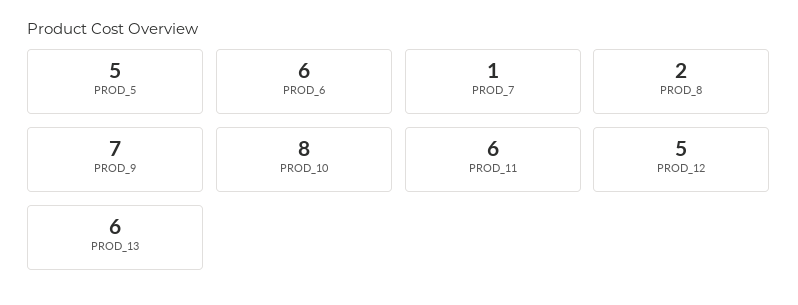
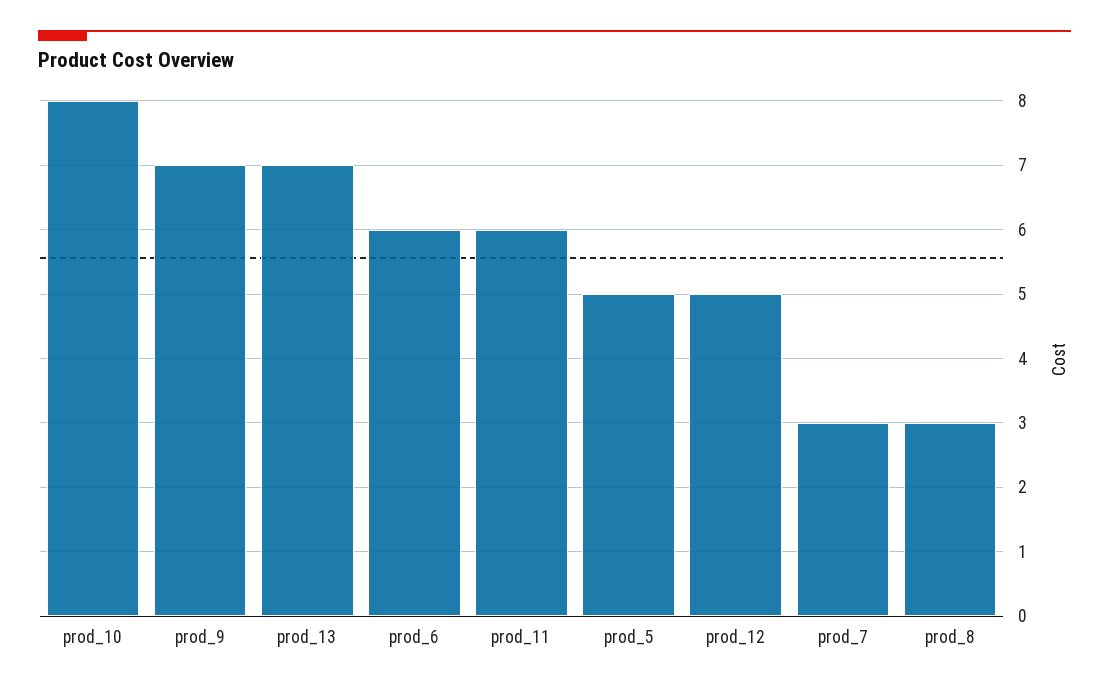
  {
    "PROD_5": 5,
    "PROD_6": 6,
-   "PROD_7": 1,
+   "PROD_7": 3,
-   "PROD_8": 2,
+   "PROD_8": 3,
    "PROD_9": 7,
    "PROD_10": 8,
    "PROD_11": 6,
    "PROD_12": 5,
-   "PROD_13": 6
+   "PROD_13": 7
  }

